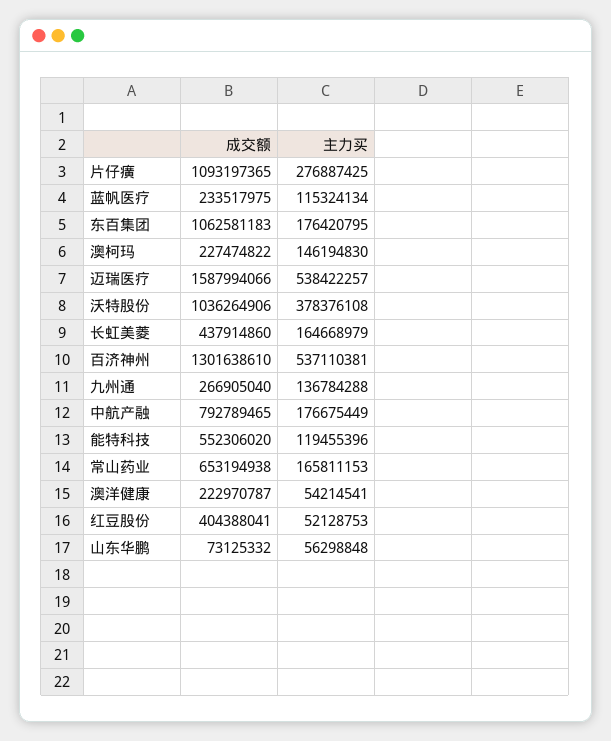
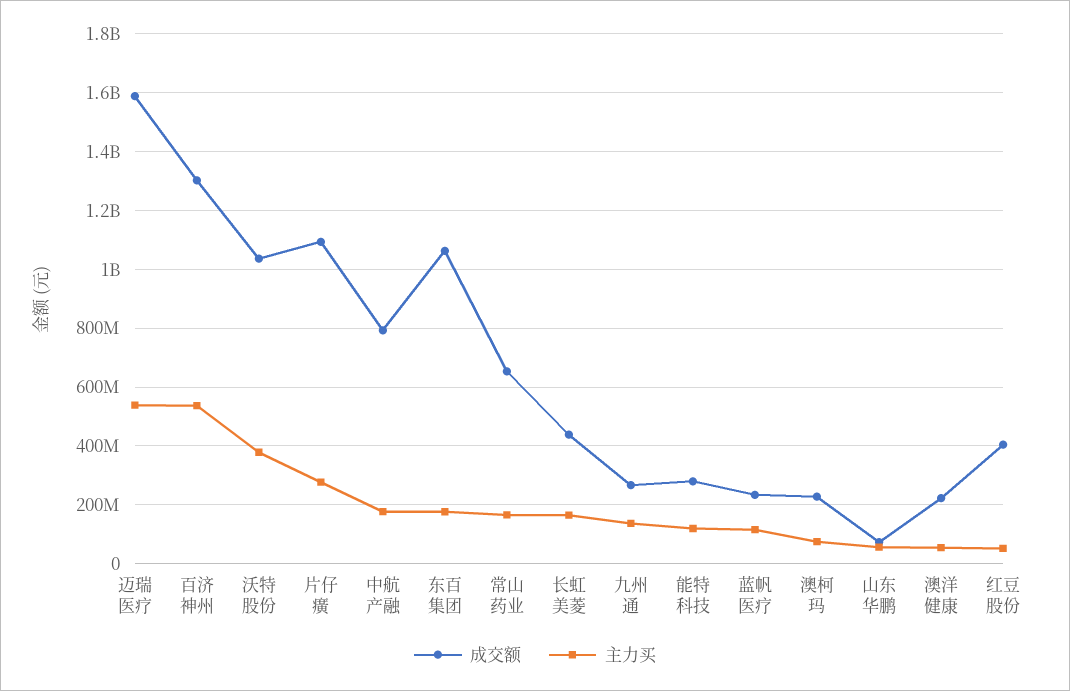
  {
    "成交额": {
      "片仔癀": 1093197365,
      "蓝帆医疗": 233517975,
      "东百集团": 1062581183,
      "澳柯玛": 227474822,
      "迈瑞医疗": 1587994066,
      "沃特股份": 1036264906,
      "长虹美菱": 437914860,
      "百济神州": 1301638610,
      "九州通": 266905040,
      "中航产融": 792789465,
-     "能特科技": 552306020,
+     "能特科技": 275000000,
      "常山药业": 653194938,
      "澳洋健康": 222970787,
      "红豆股份": 404388041,
      "山东华鹏": 73125332
    },
    "主力买": {
      "片仔癀": 276887425,
      "蓝帆医疗": 115324134,
      "东百集团": 176420795,
-     "澳柯玛": 146194830,
+     "澳柯玛": 75000000,
      "迈瑞医疗": 538422257,
      "沃特股份": 378376108,
      "长虹美菱": 164668979,
      "百济神州": 537110381,
      "九州通": 136784288,
      "中航产融": 176675449,
      "能特科技": 119455396,
      "常山药业": 165811153,
      "澳洋健康": 54214541,
      "红豆股份": 52128753,
      "山东华鹏": 56298848
    }
  }

